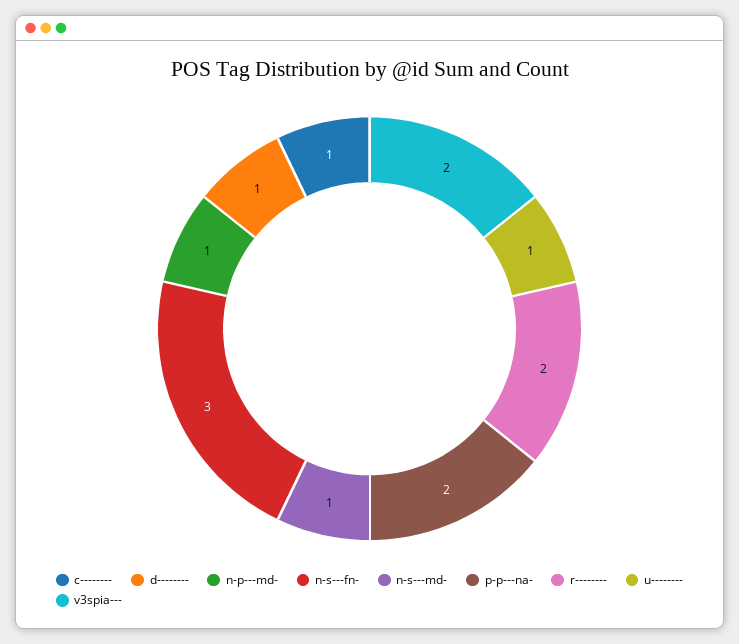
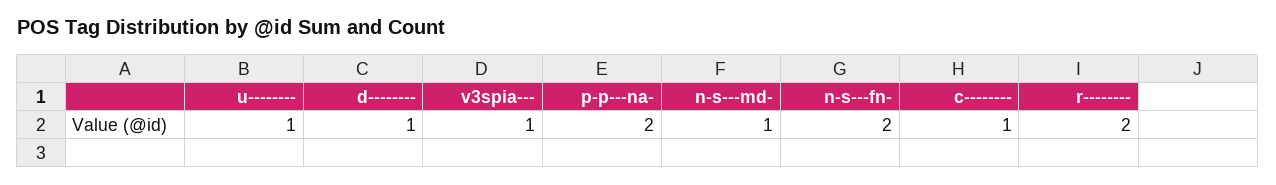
  {
    "c--------": 1,
    "d--------": 1,
-   "n-p---md-": 1,
-   "n-s---fn-": 3,
+   "n-s---fn-": 2,
    "n-s---md-": 1,
    "p-p---na-": 2,
    "r--------": 2,
    "u--------": 1,
-   "v3spia---": 2
+   "v3spia---": 1
  }

